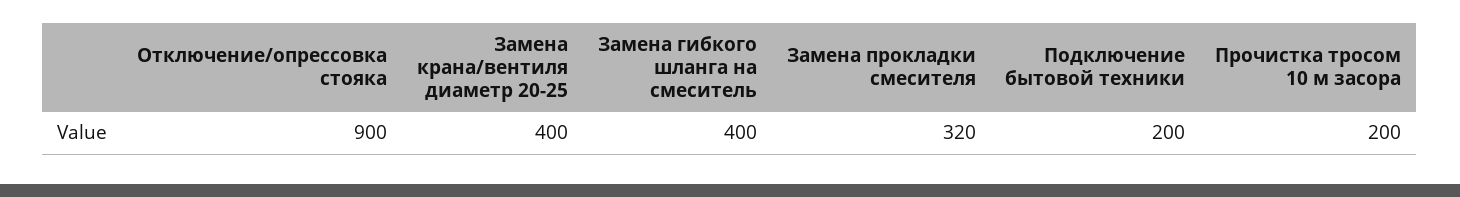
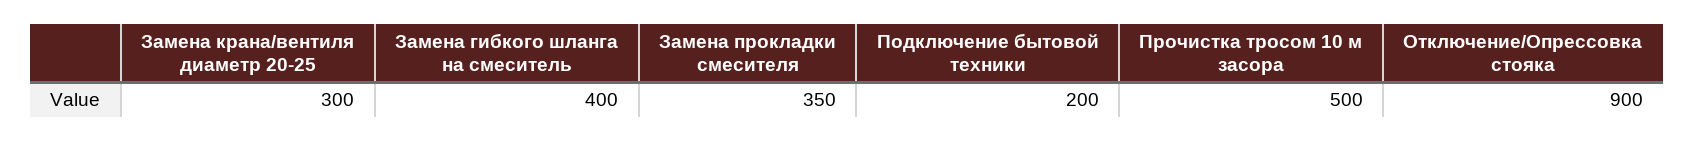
  {
    "Отключение/опрессовка стояка": 900,
-   "Замена крана/вентиля диаметр 20-25": 400,
+   "Замена крана/вентиля диаметр 20-25": 300,
    "Замена гибкого шланга на смеситель": 400,
-   "Замена прокладки смесителя": 320,
+   "Замена прокладки смесителя": 350,
    "Подключение бытовой техники": 200,
-   "Прочистка тросом 10 м засора": 200
+   "Прочистка тросом 10 м засора": 500
  }

